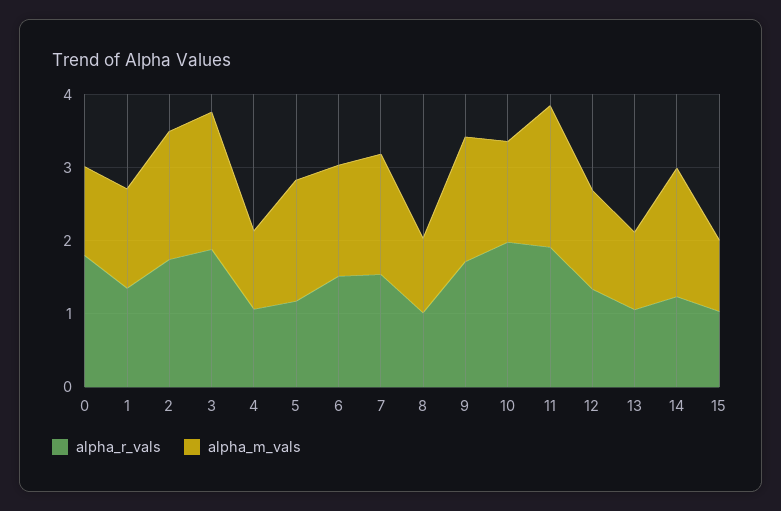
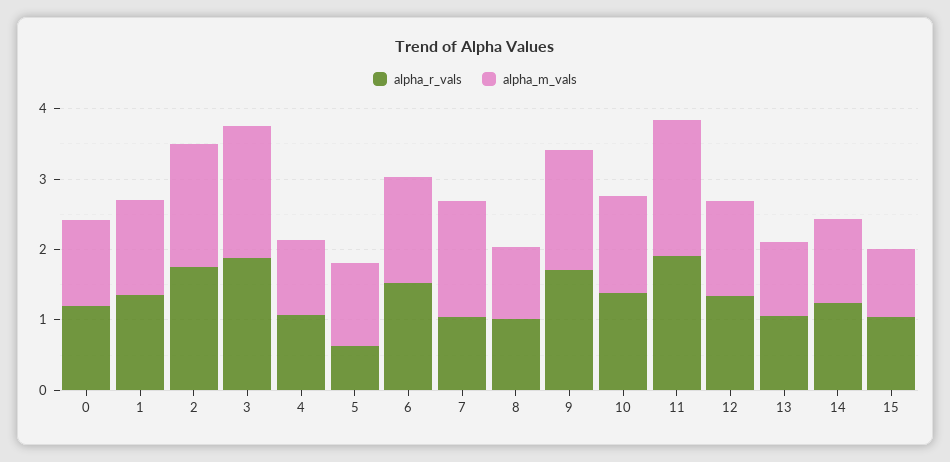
  {
    "alpha_r_vals": {
-     "0": 1.8,
+     "0": 1.2,
      "1": 1.4,
      "2": 1.8,
      "3": 1.8,
      "4": 1,
-     "5": 1.2,
+     "5": 0.6,
      "6": 1.6,
-     "7": 1.6,
+     "7": 1,
      "8": 1,
      "9": 1.8,
-     "10": 2,
+     "10": 1.4,
      "11": 2,
      "12": 1.4,
      "13": 1,
      "14": 1.2,
      "15": 1
    },
    "alpha_m_vals": {
      "0": 1.2,
      "1": 1.4,
      "2": 1.8,
      "3": 1.8,
      "4": 1,
-     "5": 1.6,
+     "5": 1.2,
      "6": 1.6,
      "7": 1.6,
      "8": 1,
      "9": 1.8,
      "10": 1.4,
      "11": 2,
      "12": 1.4,
      "13": 1,
-     "14": 1.8,
+     "14": 1.2,
      "15": 1
    }
  }

